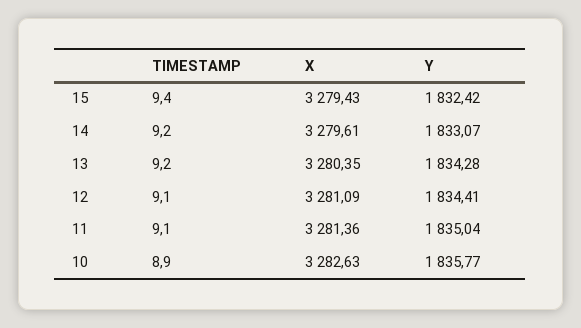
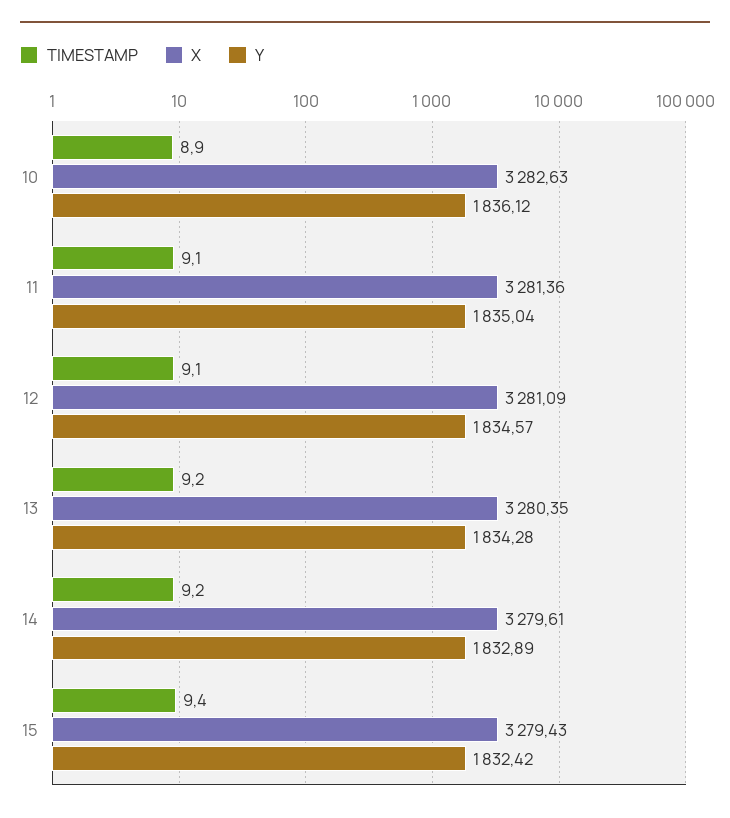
  {
    "TIMESTAMP": {
      "15": 9.4,
      "14": 9.2,
      "13": 9.2,
      "12": 9.1,
      "11": 9.1,
      "10": 8.9
    },
    "X": {
      "15": 3279.43,
      "14": 3279.61,
      "13": 3280.35,
      "12": 3281.09,
      "11": 3281.36,
      "10": 3282.63
    },
    "Y": {
      "15": 1832.42,
-     "14": 1833.07,
+     "14": 1832.89,
      "13": 1834.28,
-     "12": 1834.41,
+     "12": 1834.57,
      "11": 1835.04,
-     "10": 1835.77
+     "10": 1836.12
    }
  }

